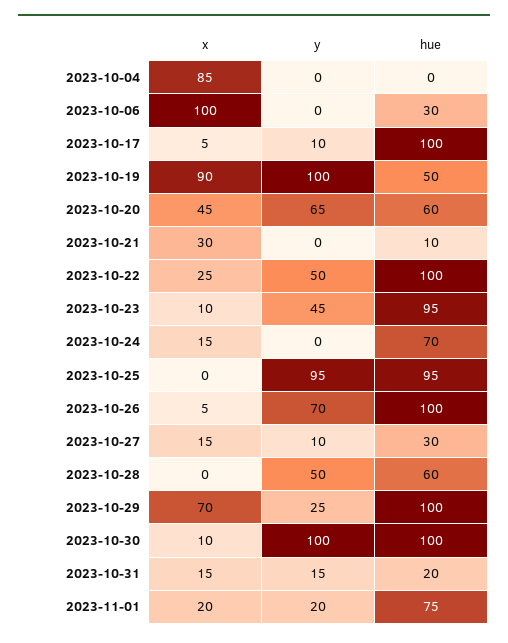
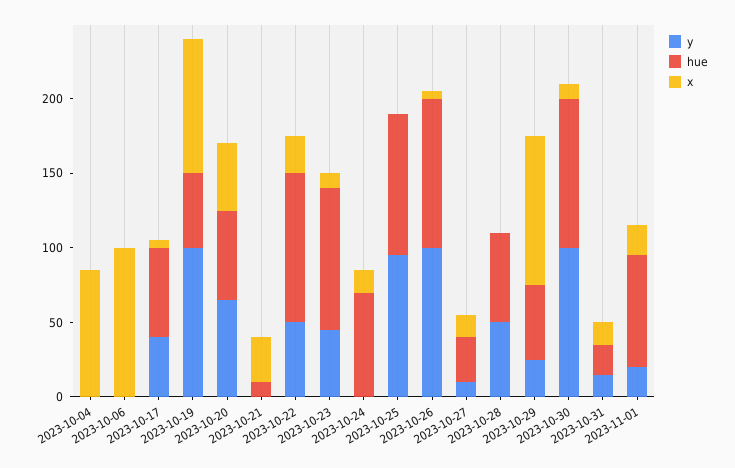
  {
    "x": {
      "2023-10-04": 85,
      "2023-10-06": 100,
      "2023-10-17": 5,
      "2023-10-19": 90,
      "2023-10-20": 45,
      "2023-10-21": 30,
      "2023-10-22": 25,
      "2023-10-23": 10,
      "2023-10-24": 15,
      "2023-10-25": 0,
      "2023-10-26": 5,
      "2023-10-27": 15,
      "2023-10-28": 0,
-     "2023-10-29": 70,
+     "2023-10-29": 100,
      "2023-10-30": 10,
      "2023-10-31": 15,
      "2023-11-01": 20
    },
    "y": {
      "2023-10-04": 0,
      "2023-10-06": 0,
-     "2023-10-17": 10,
+     "2023-10-17": 40,
      "2023-10-19": 100,
      "2023-10-20": 65,
      "2023-10-21": 0,
      "2023-10-22": 50,
      "2023-10-23": 45,
      "2023-10-24": 0,
      "2023-10-25": 95,
-     "2023-10-26": 70,
+     "2023-10-26": 100,
      "2023-10-27": 10,
      "2023-10-28": 50,
      "2023-10-29": 25,
      "2023-10-30": 100,
      "2023-10-31": 15,
      "2023-11-01": 20
    },
    "hue": {
      "2023-10-04": 0,
-     "2023-10-06": 30,
+     "2023-10-06": 0,
-     "2023-10-17": 100,
+     "2023-10-17": 60,
      "2023-10-19": 50,
      "2023-10-20": 60,
      "2023-10-21": 10,
      "2023-10-22": 100,
      "2023-10-23": 95,
      "2023-10-24": 70,
      "2023-10-25": 95,
      "2023-10-26": 100,
      "2023-10-27": 30,
      "2023-10-28": 60,
-     "2023-10-29": 100,
+     "2023-10-29": 50,
      "2023-10-30": 100,
      "2023-10-31": 20,
      "2023-11-01": 75
    }
  }

